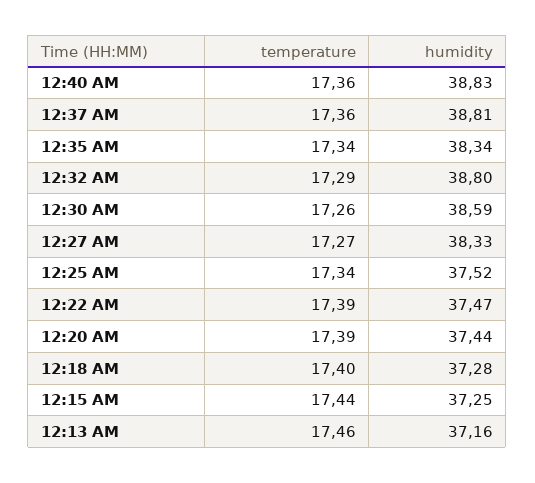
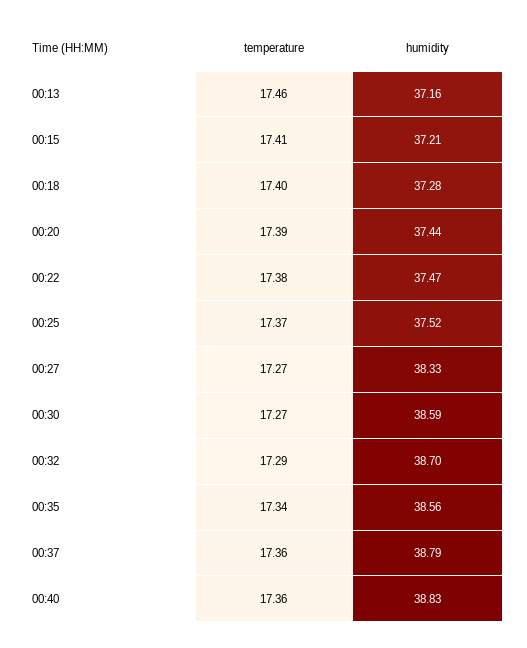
  {
    "temperature": {
      "12:40 AM": 17.36,
      "12:37 AM": 17.36,
      "12:35 AM": 17.34,
      "12:32 AM": 17.29,
-     "12:30 AM": 17.26,
+     "12:30 AM": 17.27,
      "12:27 AM": 17.27,
-     "12:25 AM": 17.34,
+     "12:25 AM": 17.37,
-     "12:22 AM": 17.39,
+     "12:22 AM": 17.38,
      "12:20 AM": 17.39,
      "12:18 AM": 17.4,
-     "12:15 AM": 17.44,
+     "12:15 AM": 17.41,
      "12:13 AM": 17.46
    },
    "humidity": {
      "12:40 AM": 38.83,
-     "12:37 AM": 38.81,
+     "12:37 AM": 38.79,
-     "12:35 AM": 38.34,
+     "12:35 AM": 38.56,
-     "12:32 AM": 38.8,
+     "12:32 AM": 38.7,
      "12:30 AM": 38.59,
      "12:27 AM": 38.33,
      "12:25 AM": 37.52,
      "12:22 AM": 37.47,
      "12:20 AM": 37.44,
      "12:18 AM": 37.28,
-     "12:15 AM": 37.25,
+     "12:15 AM": 37.21,
      "12:13 AM": 37.16
    }
  }

